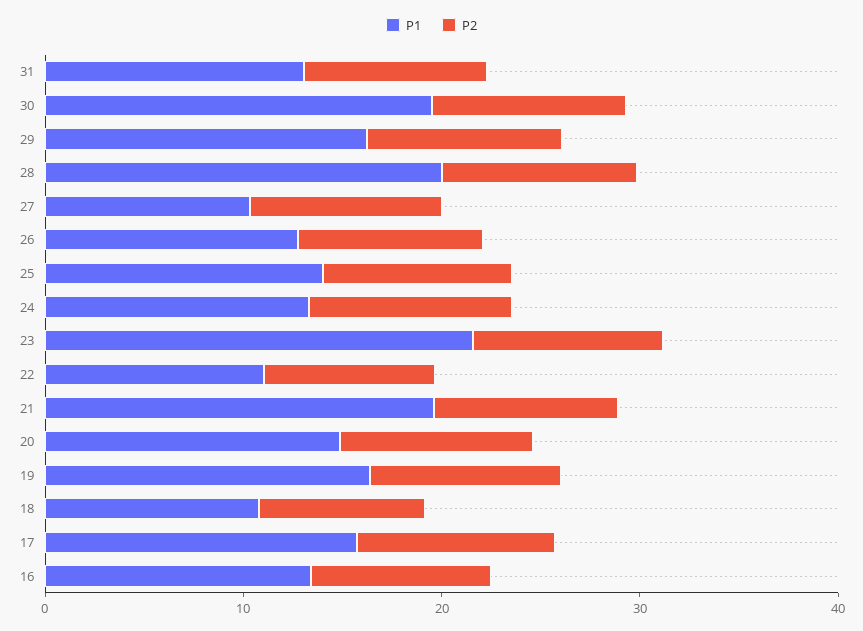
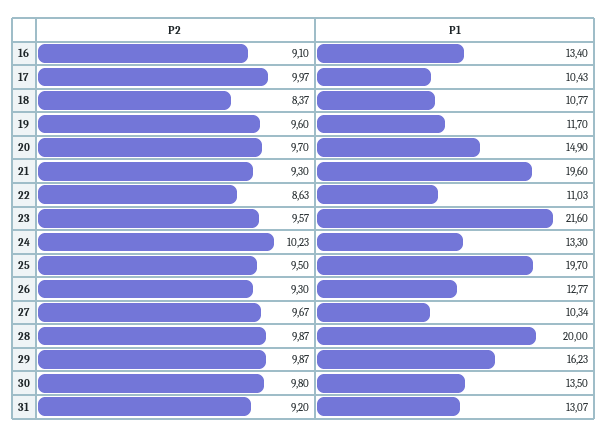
  {
    "P1": {
      "31": 13.07,
-     "30": 20,
+     "30": 13.5,
      "29": 16.23,
      "28": 20,
      "27": 10.34,
      "26": 12.77,
-     "25": 14,
+     "25": 19.7,
      "24": 13.3,
      "23": 21.6,
      "22": 11.03,
      "21": 19.6,
      "20": 14.9,
-     "19": 16,
+     "19": 11.7,
      "18": 10.77,
-     "17": 16,
+     "17": 10.43,
      "16": 13.4
    },
    "P2": {
      "31": 9.2,
      "30": 9.8,
      "29": 9.87,
      "28": 9.87,
      "27": 9.67,
      "26": 9.3,
      "25": 9.5,
      "24": 10.23,
      "23": 9.57,
      "22": 8.63,
      "21": 9.3,
      "20": 9.7,
      "19": 9.6,
      "18": 8.37,
      "17": 9.97,
      "16": 9.1
    }
  }

